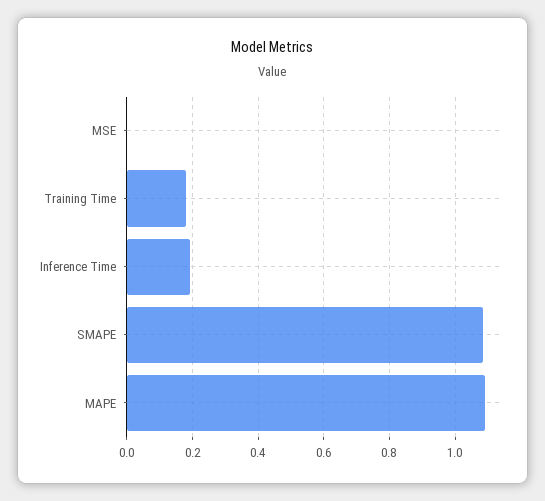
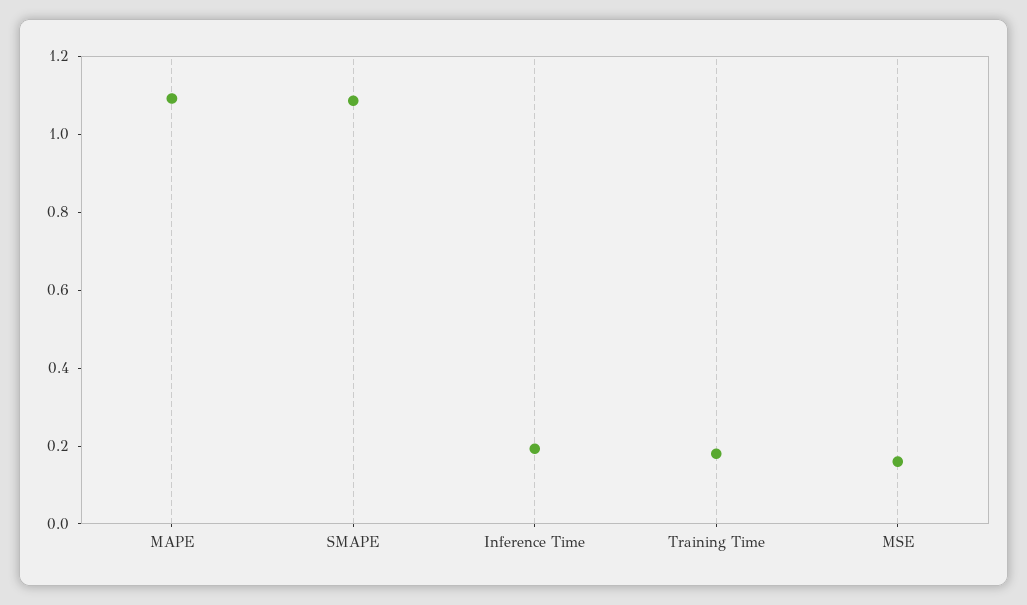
  {
-   "MSE": 0,
+   "MSE": 0.15,
    "Training Time": 0.18,
    "Inference Time": 0.2,
    "SMAPE": 1.08,
    "MAPE": 1.1
  }

